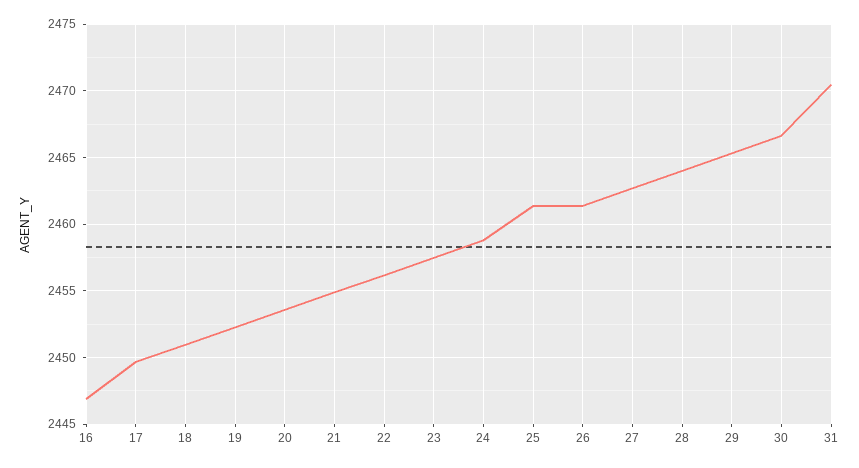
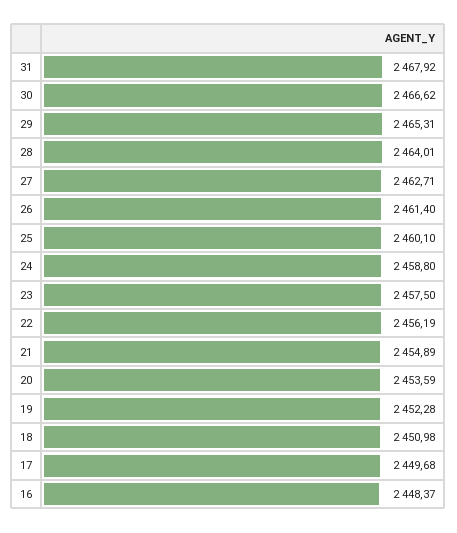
  {
-   "16": 2447,
+   "16": 2448.37,
    "17": 2449.68,
    "18": 2450.98,
    "19": 2452.28,
    "20": 2453.59,
    "21": 2454.89,
    "22": 2456.19,
    "23": 2457.5,
    "24": 2458.8,
-   "25": 2461.5,
+   "25": 2460.1,
    "26": 2461.4,
    "27": 2462.71,
    "28": 2464.01,
    "29": 2465.31,
    "30": 2466.62,
-   "31": 2470.5
+   "31": 2467.92
  }

